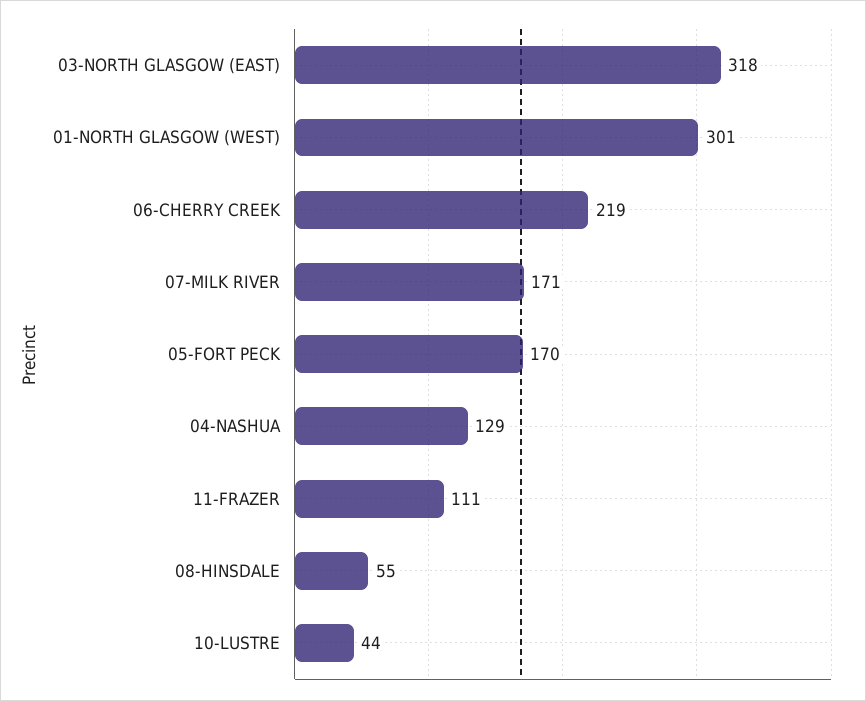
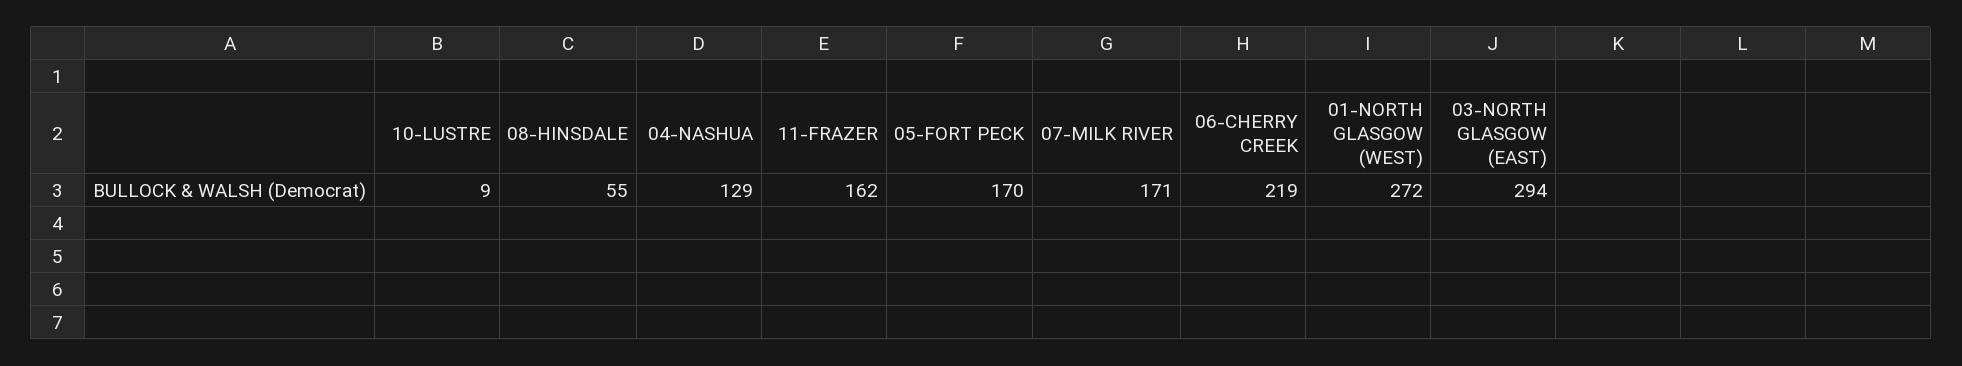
  {
-   "03-NORTH GLASGOW (EAST)": 318,
+   "03-NORTH GLASGOW (EAST)": 294,
-   "01-NORTH GLASGOW (WEST)": 301,
+   "01-NORTH GLASGOW (WEST)": 272,
    "06-CHERRY CREEK": 219,
    "07-MILK RIVER": 171,
    "05-FORT PECK": 170,
    "04-NASHUA": 129,
-   "11-FRAZER": 111,
+   "11-FRAZER": 162,
    "08-HINSDALE": 55,
-   "10-LUSTRE": 44
+   "10-LUSTRE": 9
  }

